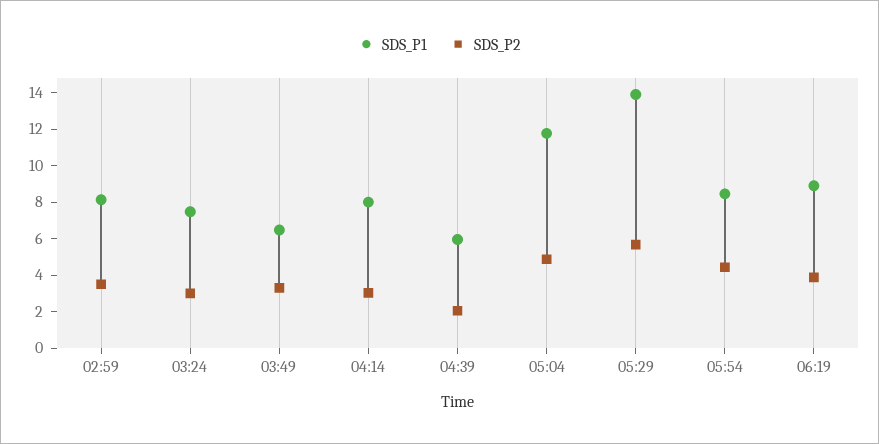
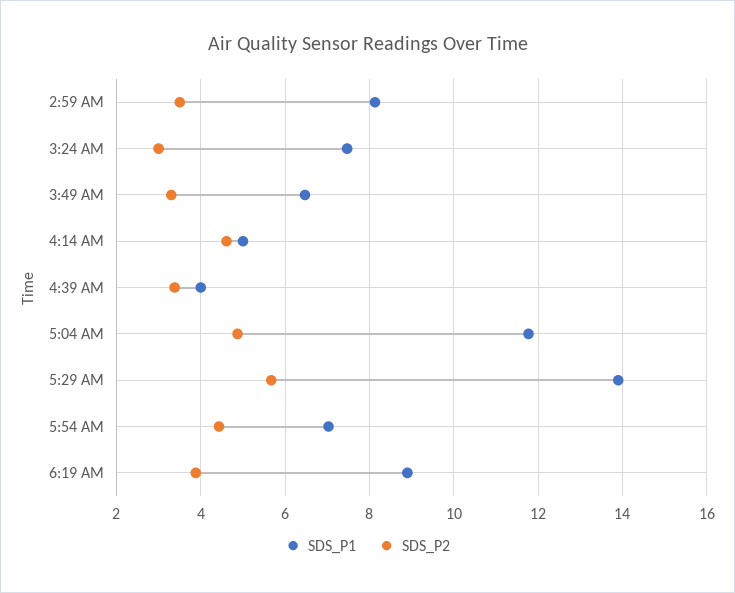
  {
    "SDS_P1": {
      "02:59": 8.2,
      "03:24": 7.4,
      "03:49": 6.4,
-     "04:14": 8,
+     "04:14": 5,
-     "04:39": 6,
+     "04:39": 4,
      "05:04": 11.8,
      "05:29": 14,
-     "05:54": 8.5,
+     "05:54": 7,
      "06:19": 9
    },
    "SDS_P2": {
      "02:59": 3.6,
      "03:24": 3,
      "03:49": 3.4,
-     "04:14": 3,
+     "04:14": 4.6,
-     "04:39": 2,
+     "04:39": 3.4,
      "05:04": 4.8,
      "05:29": 5.6,
      "05:54": 4.4,
      "06:19": 3.8
    }
  }

